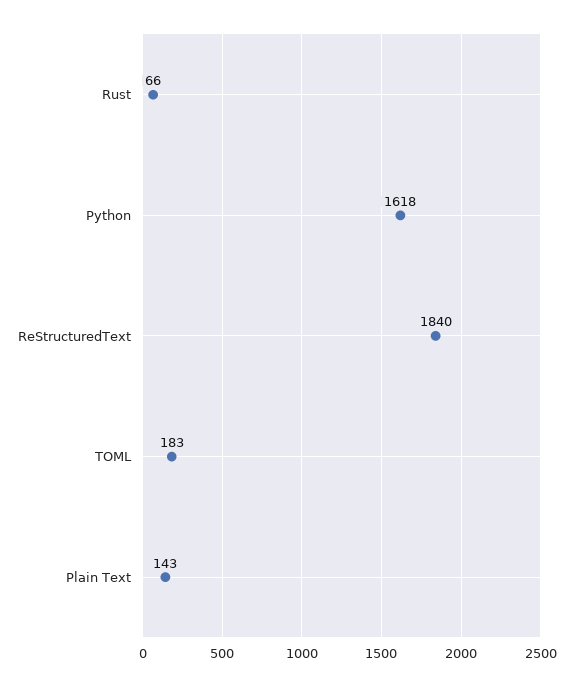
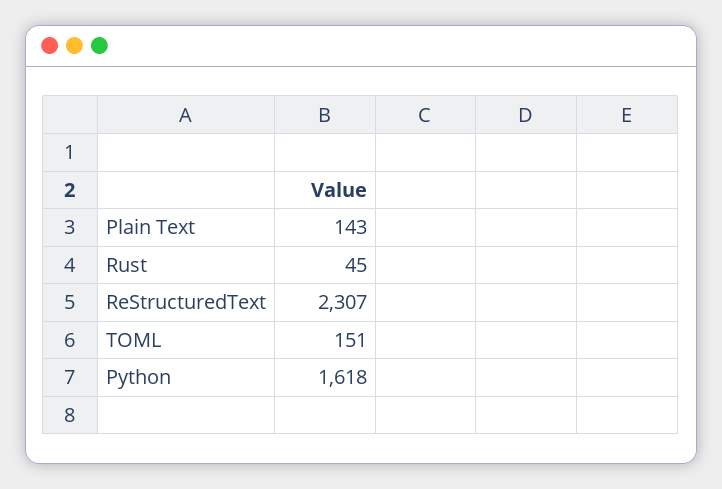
  {
-   "Rust": 66,
+   "Rust": 45,
    "Python": 1618,
-   "ReStructuredText": 1840,
+   "ReStructuredText": 2307,
-   "TOML": 183,
+   "TOML": 151,
    "Plain Text": 143
  }

